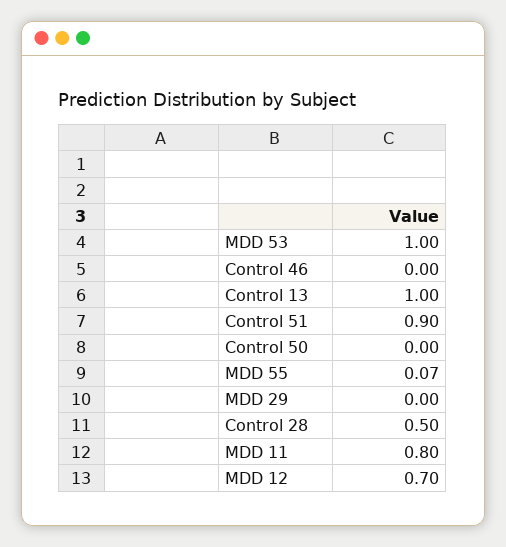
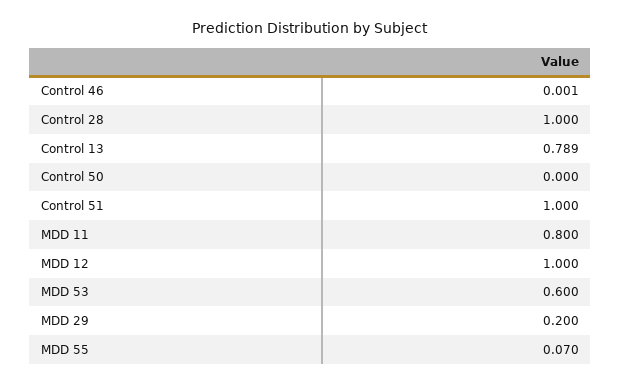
  {
-   "MDD 53": 1,
+   "MDD 53": 0.6,
    "Control 46": 0.001,
-   "Control 13": 1,
+   "Control 13": 0.789,
-   "Control 51": 0.9,
+   "Control 51": 1,
    "Control 50": 0,
    "MDD 55": 0.07,
-   "MDD 29": 0,
+   "MDD 29": 0.2,
-   "Control 28": 0.5,
+   "Control 28": 1,
    "MDD 11": 0.8,
-   "MDD 12": 0.7
+   "MDD 12": 1
  }

